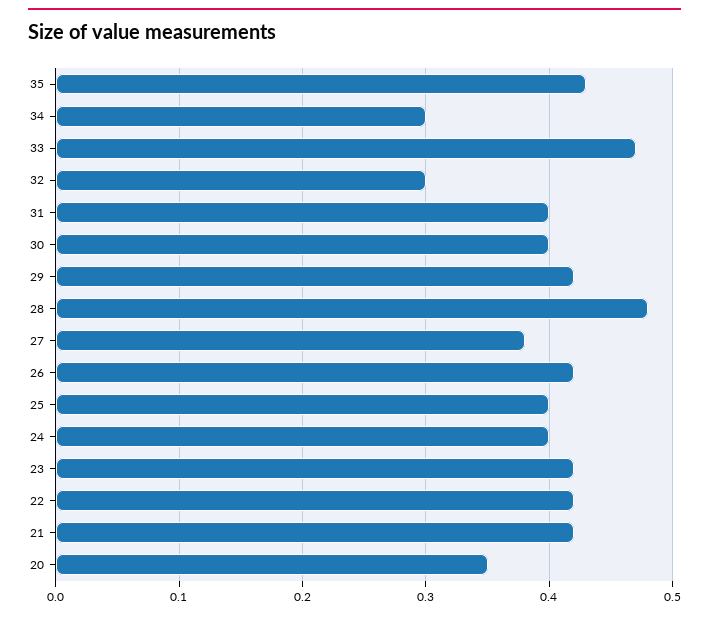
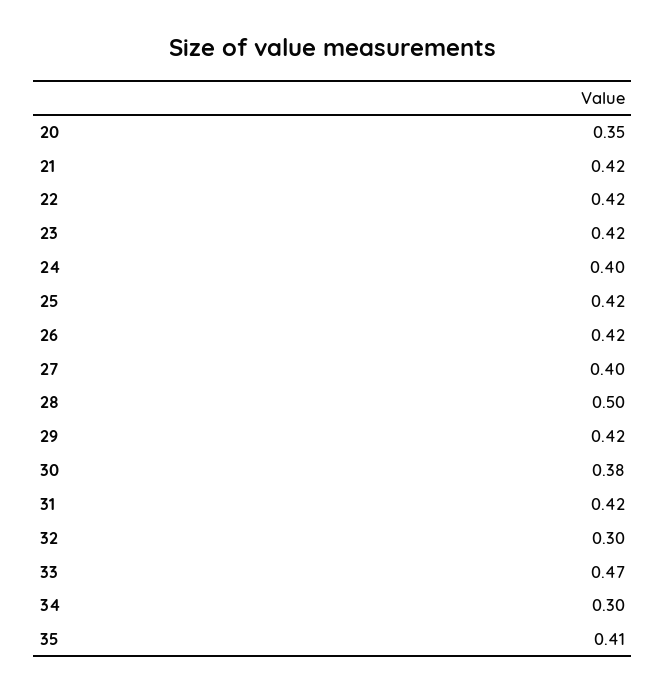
  {
-   "35": 0.43,
+   "35": 0.41,
    "34": 0.3,
    "33": 0.47,
    "32": 0.3,
-   "31": 0.4,
+   "31": 0.42,
-   "30": 0.4,
+   "30": 0.38,
    "29": 0.42,
-   "28": 0.48,
+   "28": 0.5,
-   "27": 0.38,
+   "27": 0.4,
    "26": 0.42,
-   "25": 0.4,
+   "25": 0.42,
    "24": 0.4,
    "23": 0.42,
    "22": 0.42,
    "21": 0.42,
    "20": 0.35
  }

